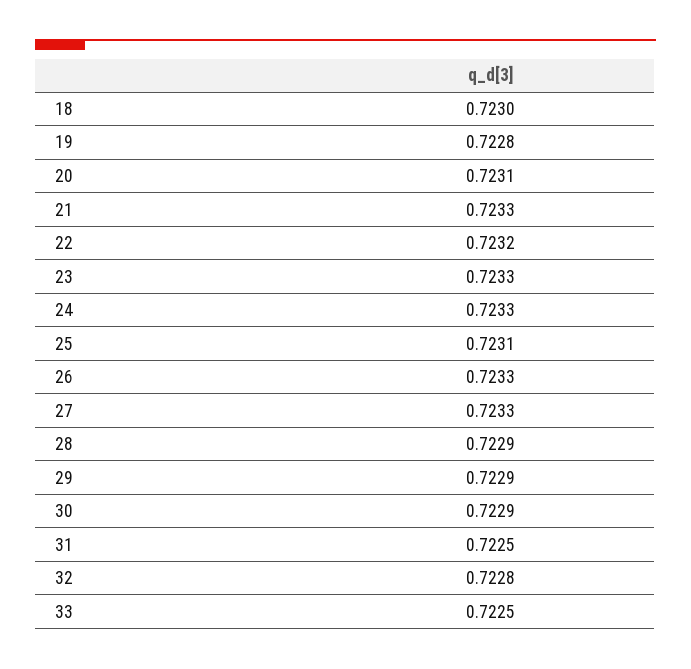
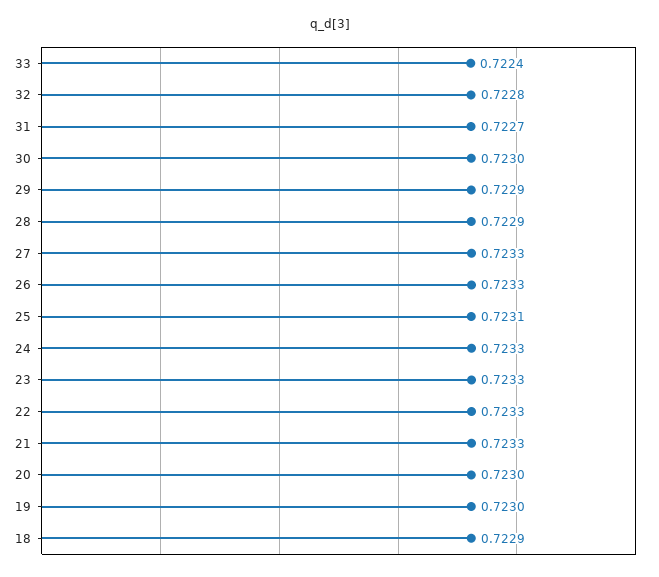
  {
-   "18": 0.723,
+   "18": 0.7229,
-   "19": 0.7228,
+   "19": 0.723,
-   "20": 0.7231,
+   "20": 0.723,
    "21": 0.7233,
-   "22": 0.7232,
+   "22": 0.7233,
    "23": 0.7233,
    "24": 0.7233,
    "25": 0.7231,
    "26": 0.7233,
    "27": 0.7233,
    "28": 0.7229,
    "29": 0.7229,
-   "30": 0.7229,
+   "30": 0.723,
-   "31": 0.7225,
+   "31": 0.7227,
    "32": 0.7228,
-   "33": 0.7225
+   "33": 0.7224
  }

